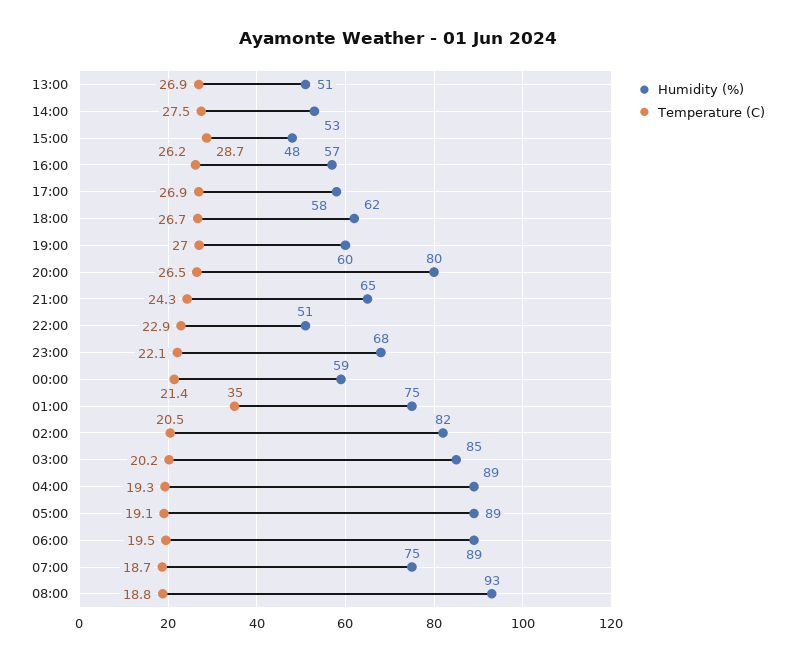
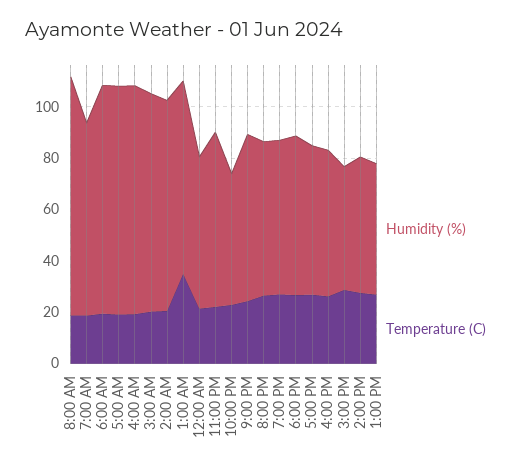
  {
    "Humidity (%)": {
      "13:00": 51,
      "14:00": 53,
      "15:00": 48,
      "16:00": 57,
      "17:00": 58,
      "18:00": 62,
      "19:00": 60,
-     "20:00": 80,
+     "20:00": 60,
      "21:00": 65,
      "22:00": 51,
      "23:00": 68,
      "00:00": 59,
      "01:00": 75,
      "02:00": 82,
      "03:00": 85,
      "04:00": 89,
      "05:00": 89,
      "06:00": 89,
      "07:00": 75,
      "08:00": 93
    },
    "Temperature (C)": {
      "13:00": 26.9,
      "14:00": 27.5,
      "15:00": 28.7,
      "16:00": 26.2,
      "17:00": 26.9,
      "18:00": 26.7,
      "19:00": 27,
      "20:00": 26.5,
      "21:00": 24.3,
      "22:00": 22.9,
      "23:00": 22.1,
      "00:00": 21.4,
      "01:00": 35,
      "02:00": 20.5,
      "03:00": 20.2,
      "04:00": 19.3,
      "05:00": 19.1,
      "06:00": 19.5,
      "07:00": 18.7,
      "08:00": 18.8
    }
  }

